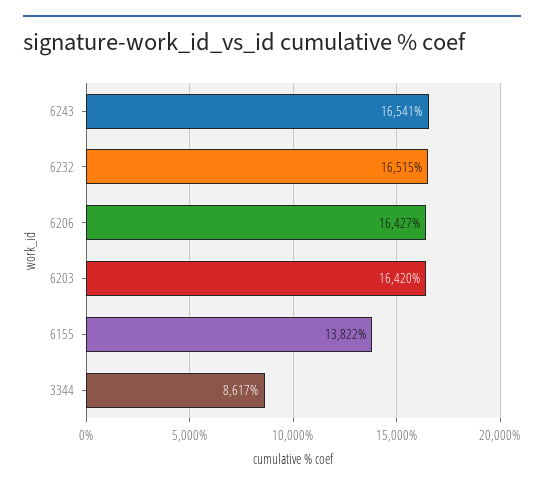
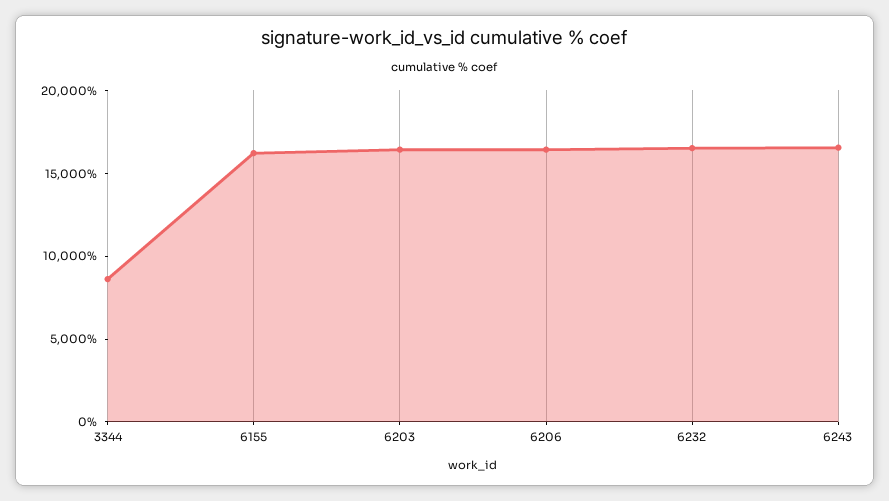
  {
    "6243": 16541,
    "6232": 16515,
    "6206": 16427,
    "6203": 16420,
-   "6155": 13822,
+   "6155": 16000,
    "3344": 8617
  }

